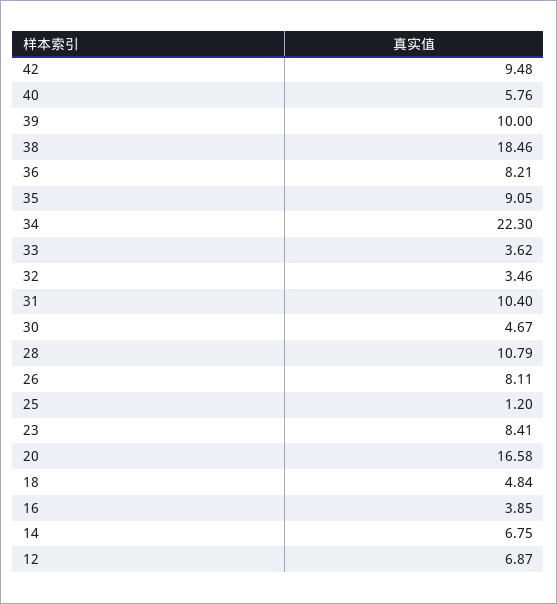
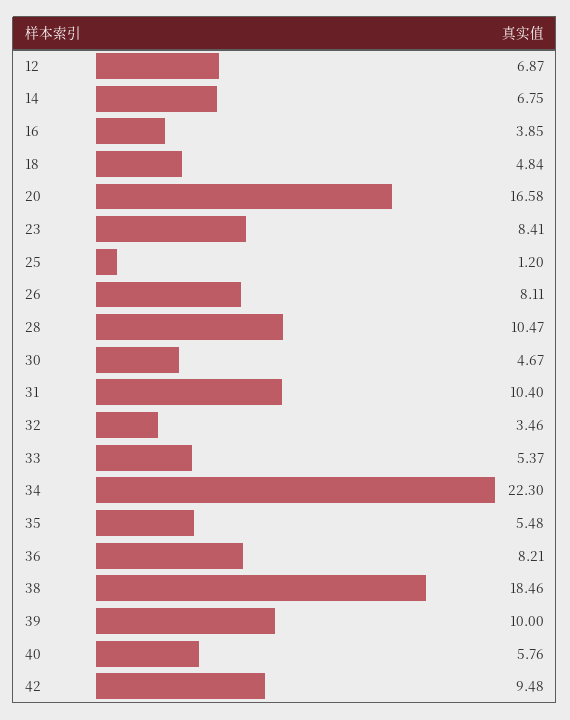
  {
    "42": 9.48,
    "40": 5.76,
    "39": 10,
    "38": 18.46,
    "36": 8.21,
-   "35": 9.05,
+   "35": 5.48,
    "34": 22.3,
-   "33": 3.62,
+   "33": 5.37,
    "32": 3.46,
    "31": 10.4,
    "30": 4.67,
-   "28": 10.79,
+   "28": 10.47,
    "26": 8.11,
    "25": 1.2,
    "23": 8.41,
    "20": 16.58,
    "18": 4.84,
    "16": 3.85,
    "14": 6.75,
    "12": 6.87
  }

